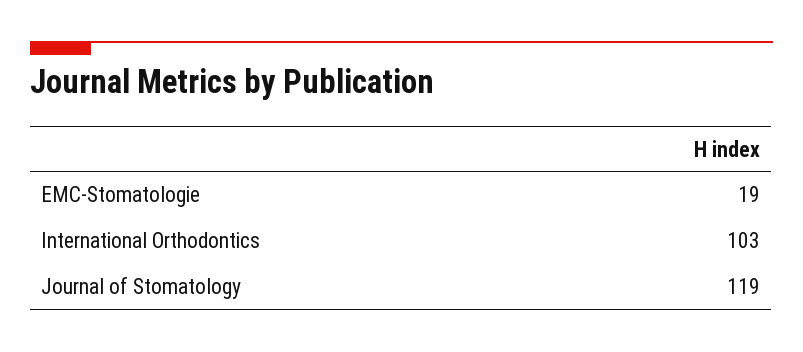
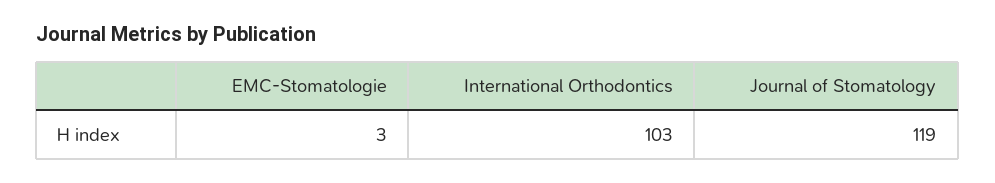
  {
-   "EMC-Stomatologie": 19,
+   "EMC-Stomatologie": 3,
    "International Orthodontics": 103,
    "Journal of Stomatology": 119
  }

